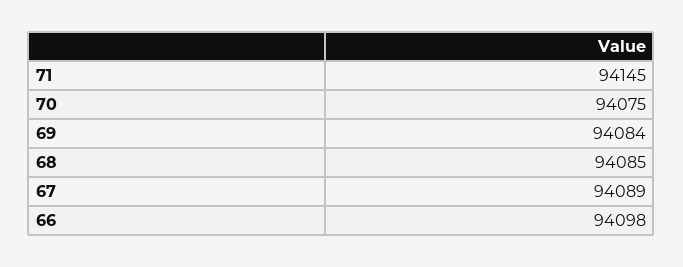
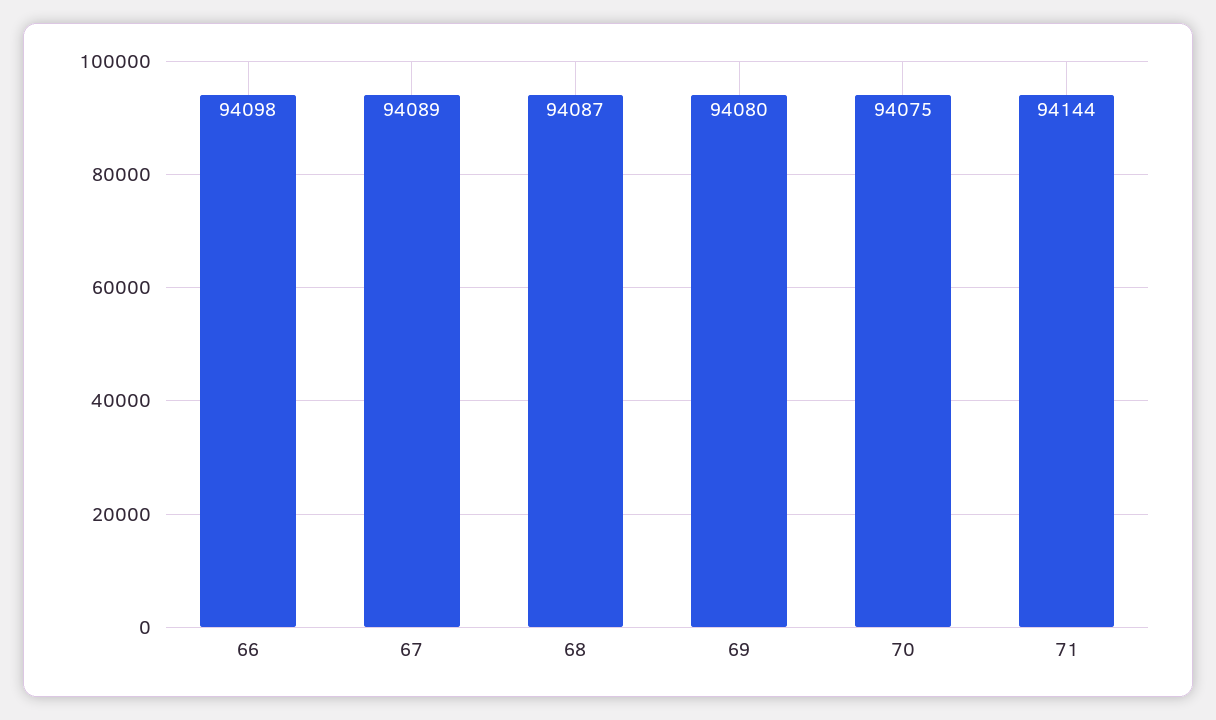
  {
-   "71": 94145,
+   "71": 94144,
    "70": 94075,
-   "69": 94084,
+   "69": 94080,
-   "68": 94085,
+   "68": 94087,
    "67": 94089,
    "66": 94098
  }

